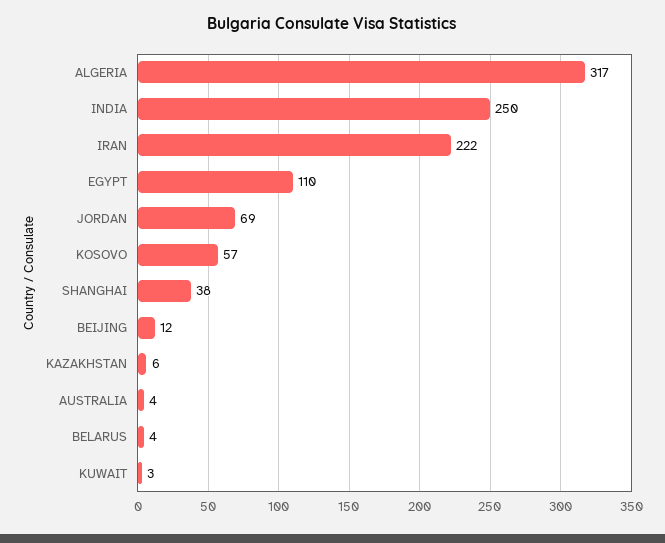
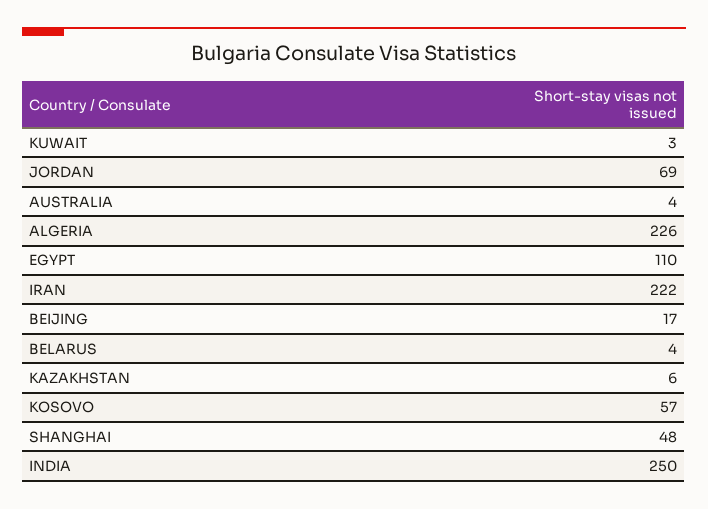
  {
-   "ALGERIA": 317,
+   "ALGERIA": 226,
    "INDIA": 250,
    "IRAN": 222,
    "EGYPT": 110,
    "JORDAN": 69,
    "KOSOVO": 57,
-   "SHANGHAI": 38,
+   "SHANGHAI": 48,
-   "BEIJING": 12,
+   "BEIJING": 17,
    "KAZAKHSTAN": 6,
    "AUSTRALIA": 4,
    "BELARUS": 4,
    "KUWAIT": 3
  }

